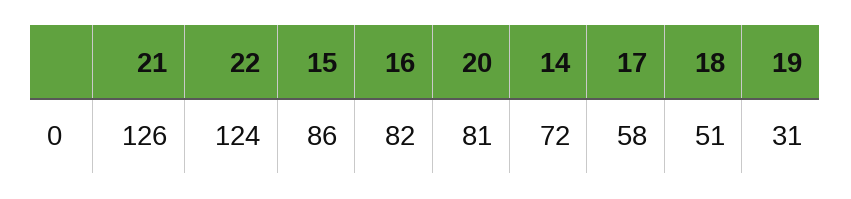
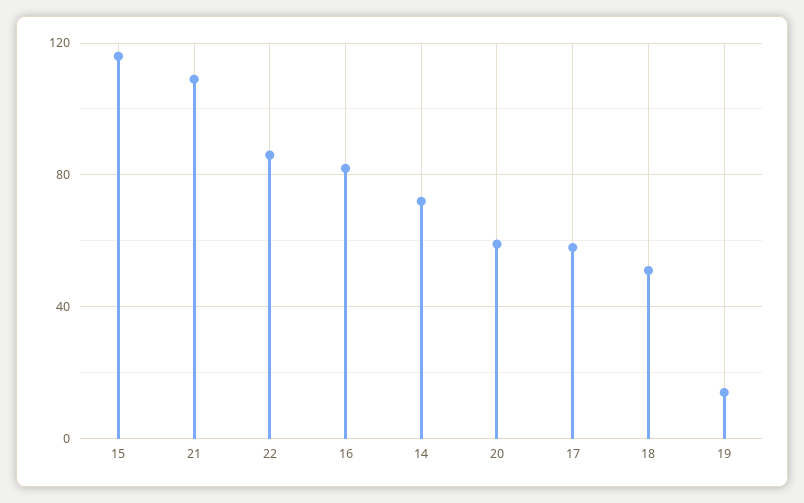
  {
-   "21": 126,
+   "21": 110,
-   "22": 124,
+   "22": 85,
-   "15": 86,
+   "15": 115,
    "16": 82,
-   "20": 81,
+   "20": 60,
    "14": 72,
    "17": 58,
    "18": 51,
-   "19": 31
+   "19": 15
  }

